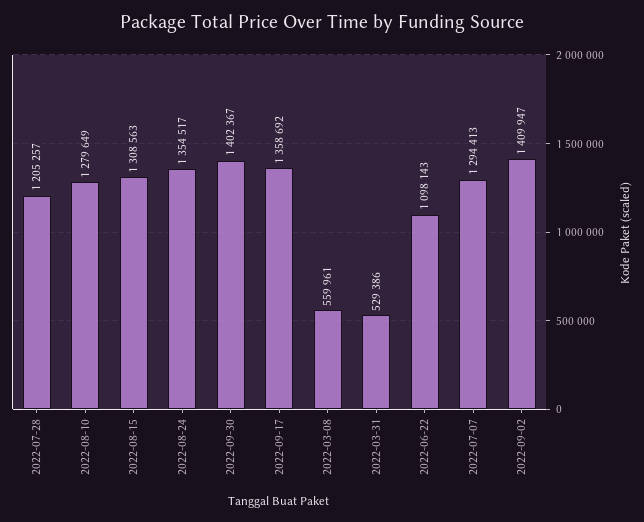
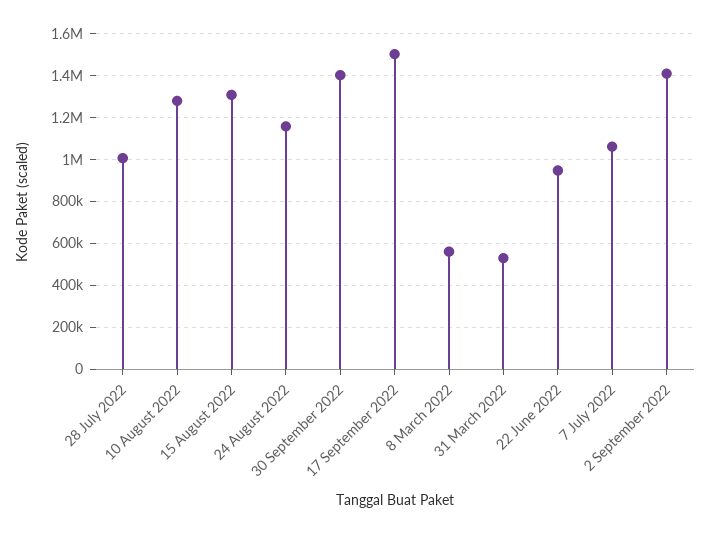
  {
-   "2022-07-28": 1205257,
+   "2022-07-28": 1000000,
    "2022-08-10": 1279649,
    "2022-08-15": 1308563,
-   "2022-08-24": 1354517,
+   "2022-08-24": 1150000,
    "2022-09-30": 1402367,
-   "2022-09-17": 1358692,
+   "2022-09-17": 1500000,
    "2022-03-08": 559961,
    "2022-03-31": 529386,
-   "2022-06-22": 1098143,
+   "2022-06-22": 950000,
-   "2022-07-07": 1294413,
+   "2022-07-07": 1050000,
    "2022-09-02": 1409947
  }

